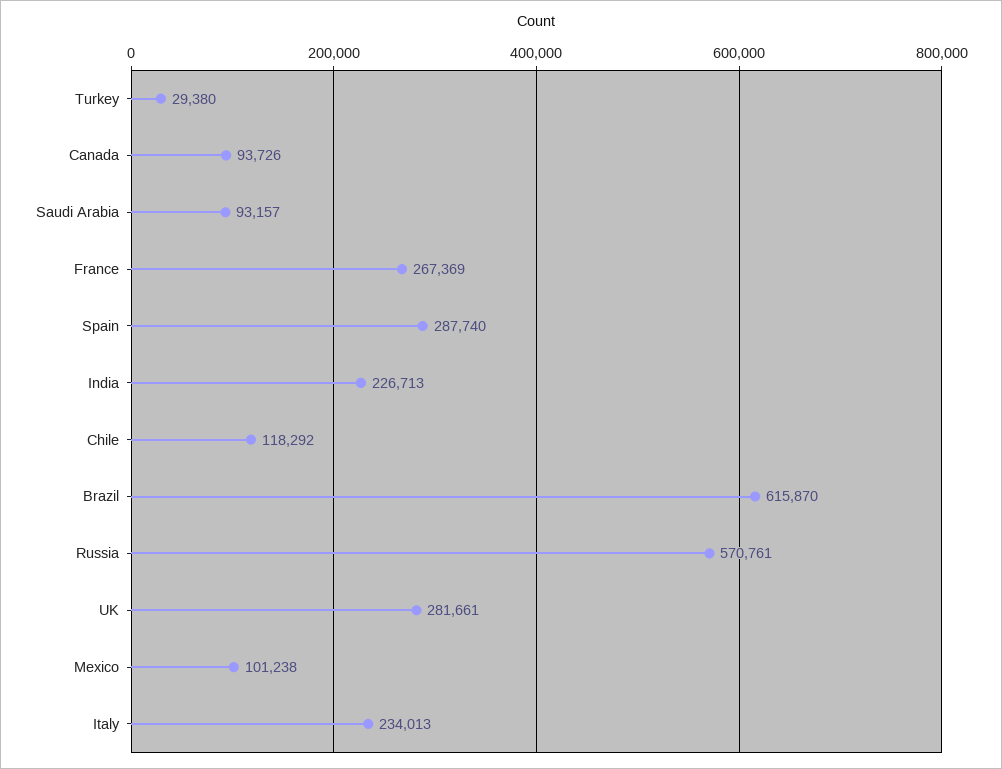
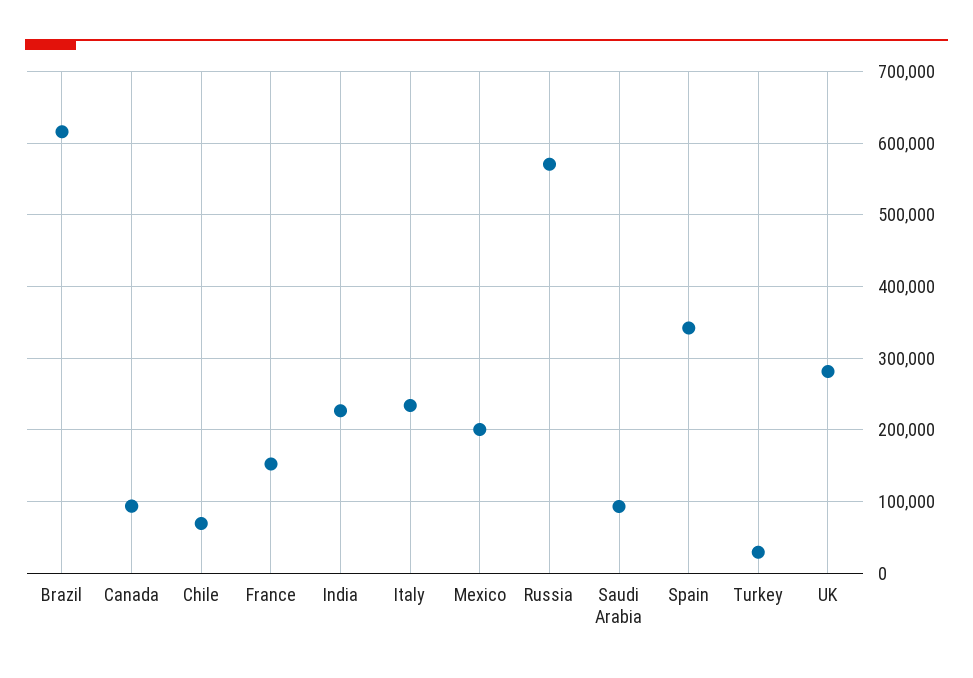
  {
    "Turkey": 29380,
    "Canada": 93726,
    "Saudi Arabia": 93157,
-   "France": 267369,
+   "France": 150000,
-   "Spain": 287740,
+   "Spain": 340000,
    "India": 226713,
-   "Chile": 118292,
+   "Chile": 70000,
    "Brazil": 615870,
    "Russia": 570761,
    "UK": 281661,
-   "Mexico": 101238,
+   "Mexico": 200000,
    "Italy": 234013
  }

